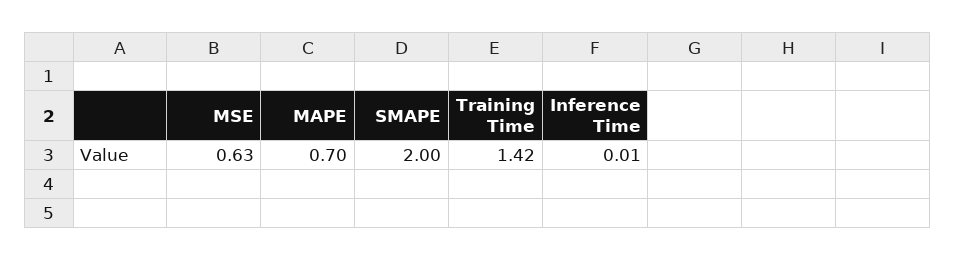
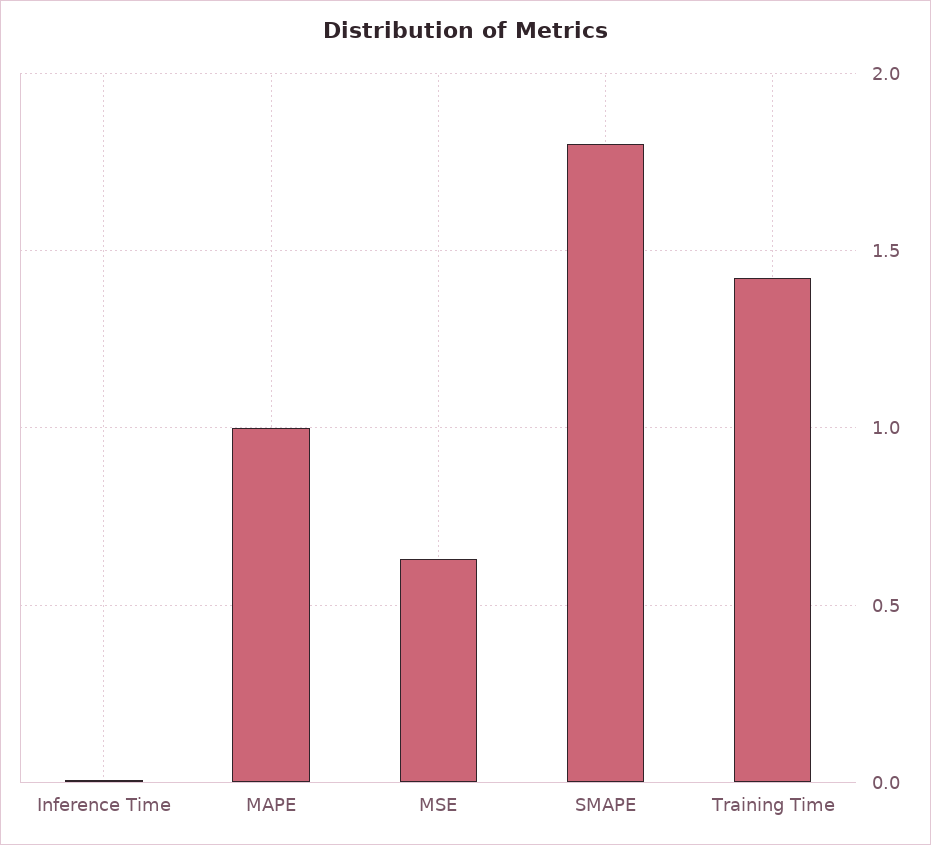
  {
    "MSE": 0.63,
-   "MAPE": 0.7,
+   "MAPE": 1,
-   "SMAPE": 2,
+   "SMAPE": 1.8,
    "Training Time": 1.42,
    "Inference Time": 0.01
  }

